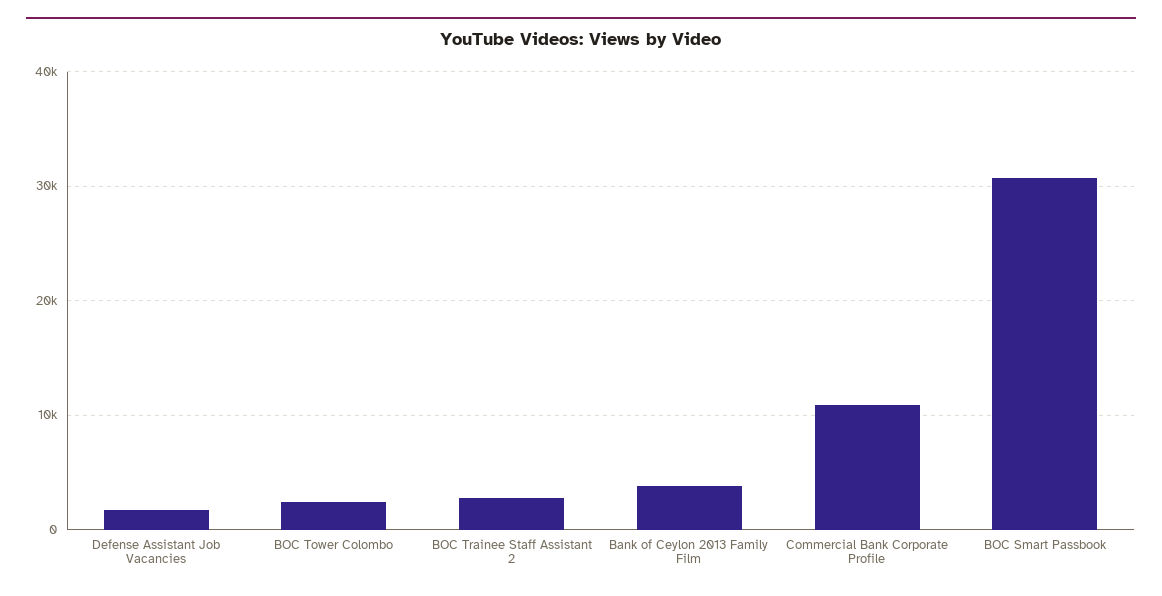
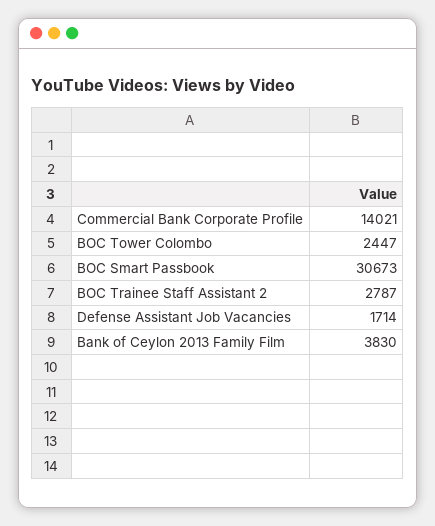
  {
    "Defense Assistant Job Vacancies": 1714,
    "BOC Tower Colombo": 2447,
    "BOC Trainee Staff Assistant 2": 2787,
    "Bank of Ceylon 2013 Family Film": 3830,
-   "Commercial Bank Corporate Profile": 11000,
+   "Commercial Bank Corporate Profile": 14021,
    "BOC Smart Passbook": 30673
  }

